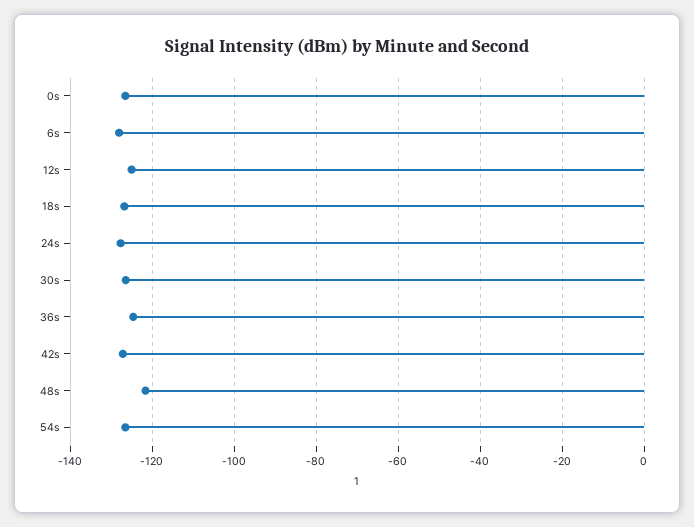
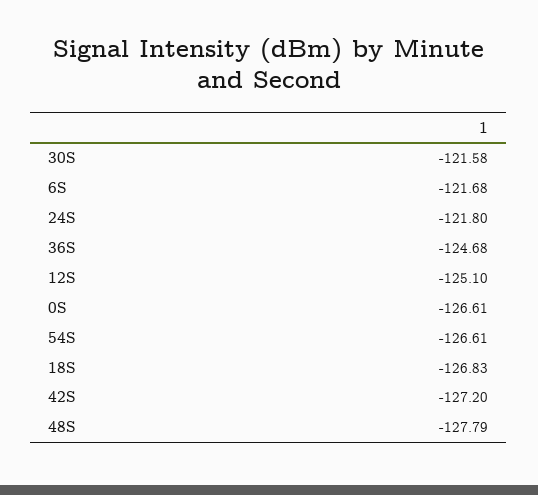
  {
    "0s": -126.61,
-   "6s": -128,
+   "6s": -121.68,
    "12s": -125.1,
    "18s": -126.83,
-   "24s": -128,
+   "24s": -121.8,
-   "30s": -126,
+   "30s": -121.58,
    "36s": -124.68,
    "42s": -127.2,
-   "48s": -122,
+   "48s": -127.79,
    "54s": -126.61
  }

